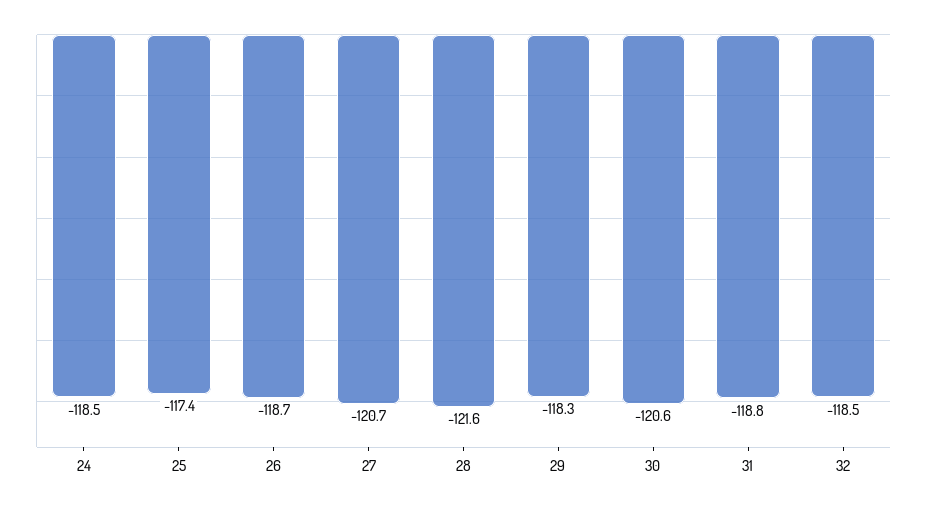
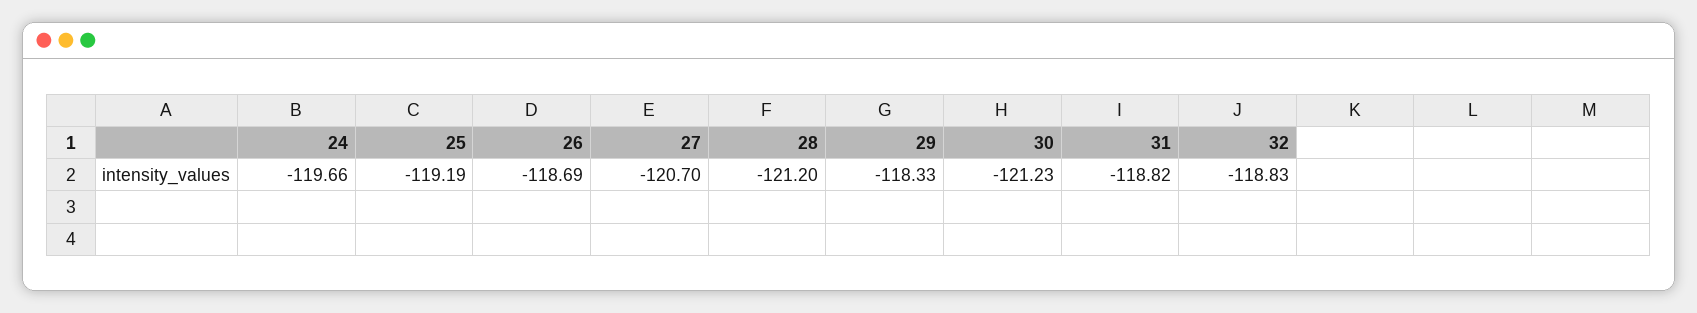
  {
-   "24": -118.5,
+   "24": -119.66,
-   "25": -117.4,
+   "25": -119.19,
    "26": -118.69,
    "27": -120.7,
-   "28": -121.6,
+   "28": -121.2,
    "29": -118.33,
-   "30": -120.6,
+   "30": -121.23,
    "31": -118.82,
-   "32": -118.5
+   "32": -118.83
  }

